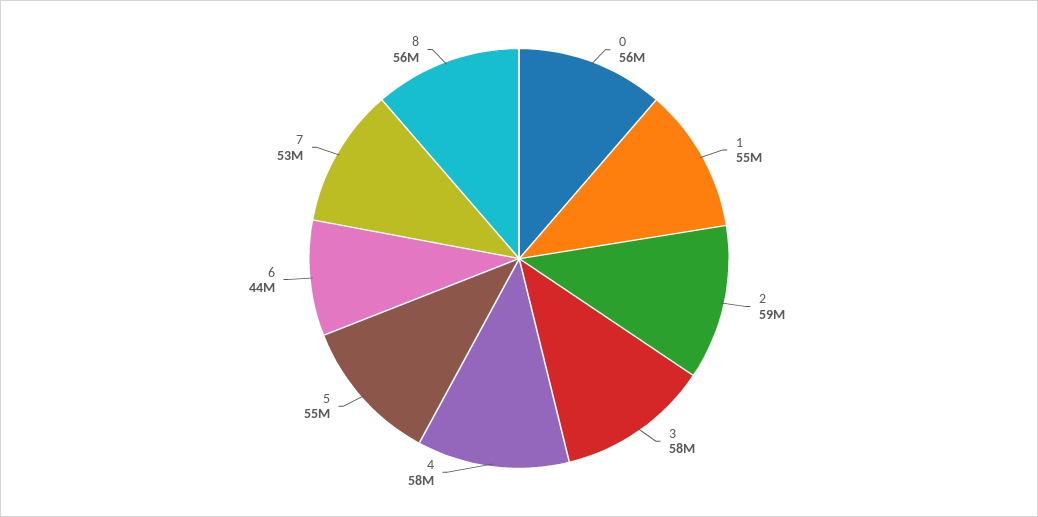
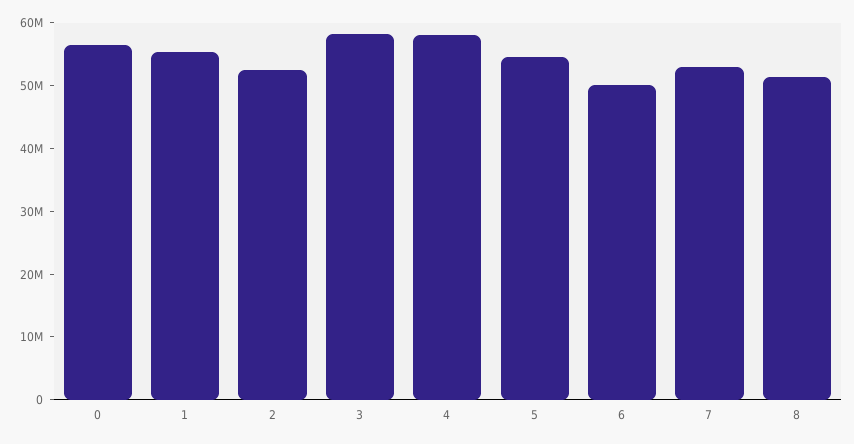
  {
    "0": 56000000,
    "1": 55000000,
-   "2": 59000000,
+   "2": 52000000,
    "3": 58000000,
    "4": 58000000,
    "5": 55000000,
-   "6": 44000000,
+   "6": 50000000,
    "7": 53000000,
-   "8": 56000000
+   "8": 52000000
  }

